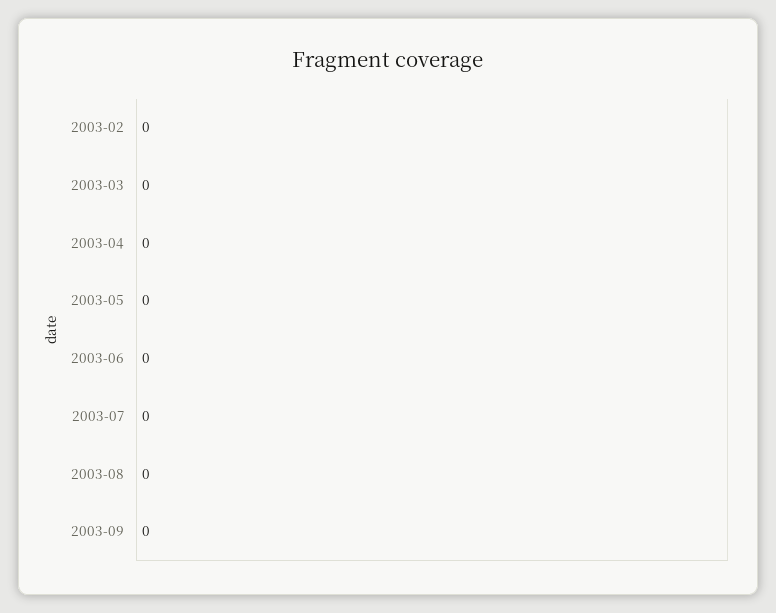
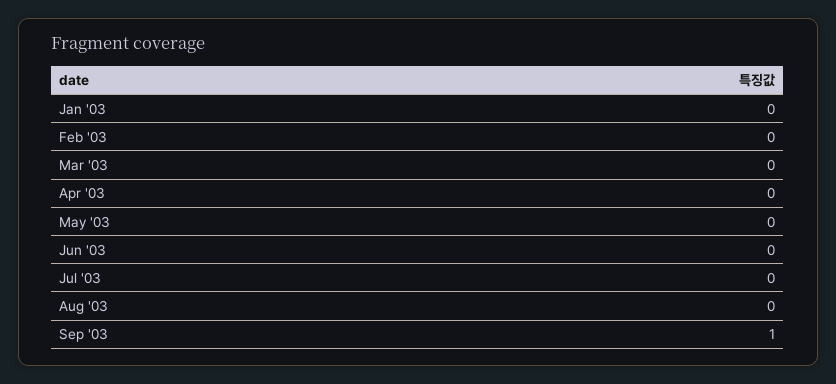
  {
    "2003-02": 0,
    "2003-03": 0,
    "2003-04": 0,
    "2003-05": 0,
    "2003-06": 0,
    "2003-07": 0,
    "2003-08": 0,
-   "2003-09": 0
+   "2003-09": 1,
+   "Jan '03": 0
  }

